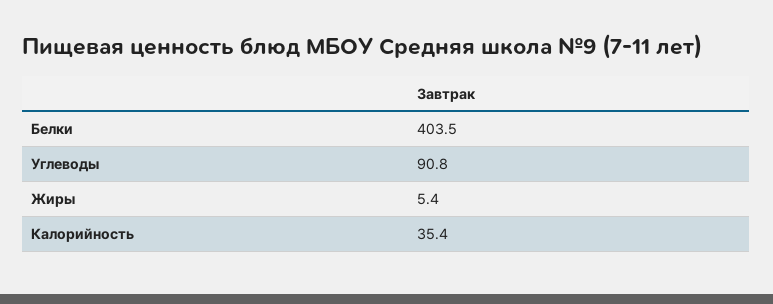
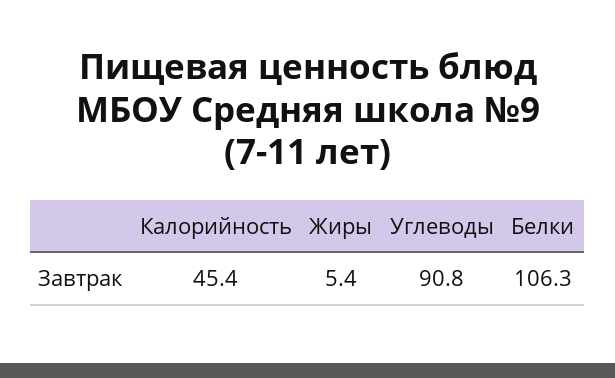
  {
-   "Белки": 403.5,
+   "Белки": 106.3,
    "Углеводы": 90.8,
    "Жиры": 5.4,
-   "Калорийность": 35.4
+   "Калорийность": 45.4
  }

